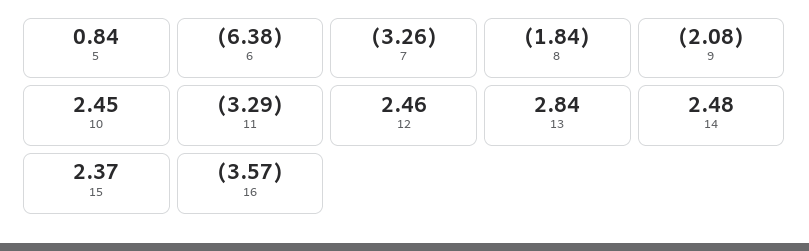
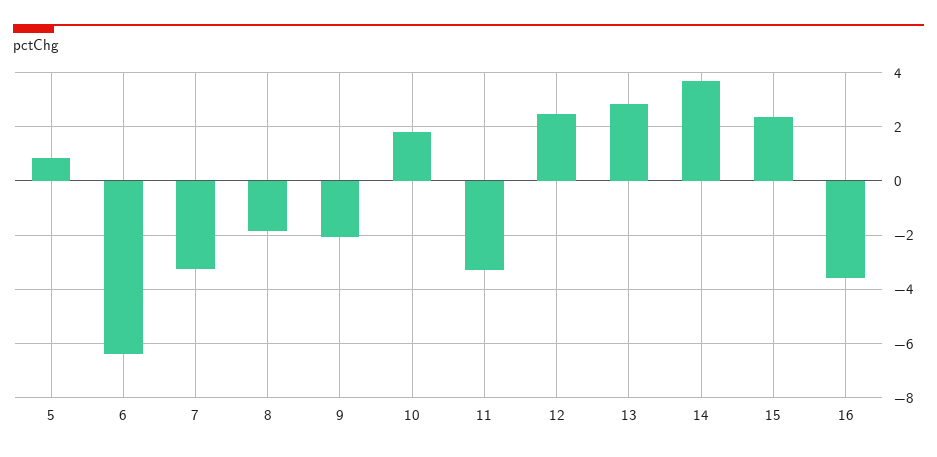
  {
    "5": 0.84,
    "6": -6.38,
    "7": -3.26,
    "8": -1.84,
    "9": -2.08,
-   "10": 2.45,
+   "10": 1.75,
    "11": -3.29,
    "12": 2.46,
    "13": 2.84,
-   "14": 2.48,
+   "14": 3.75,
    "15": 2.37,
    "16": -3.57
  }

